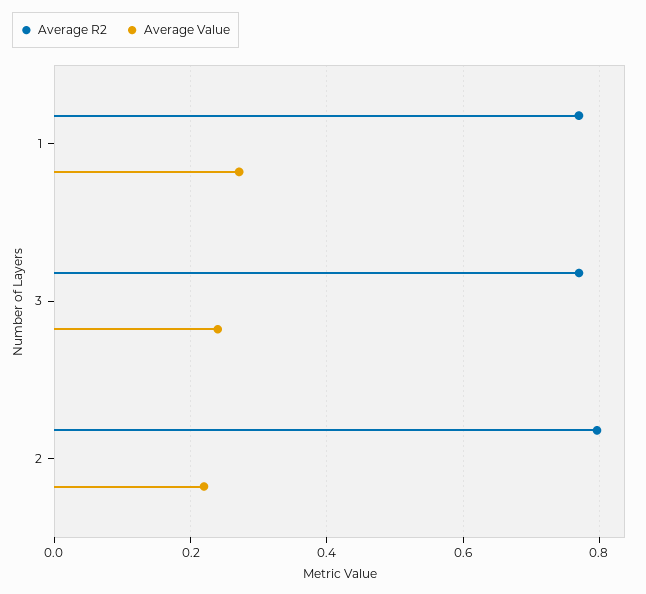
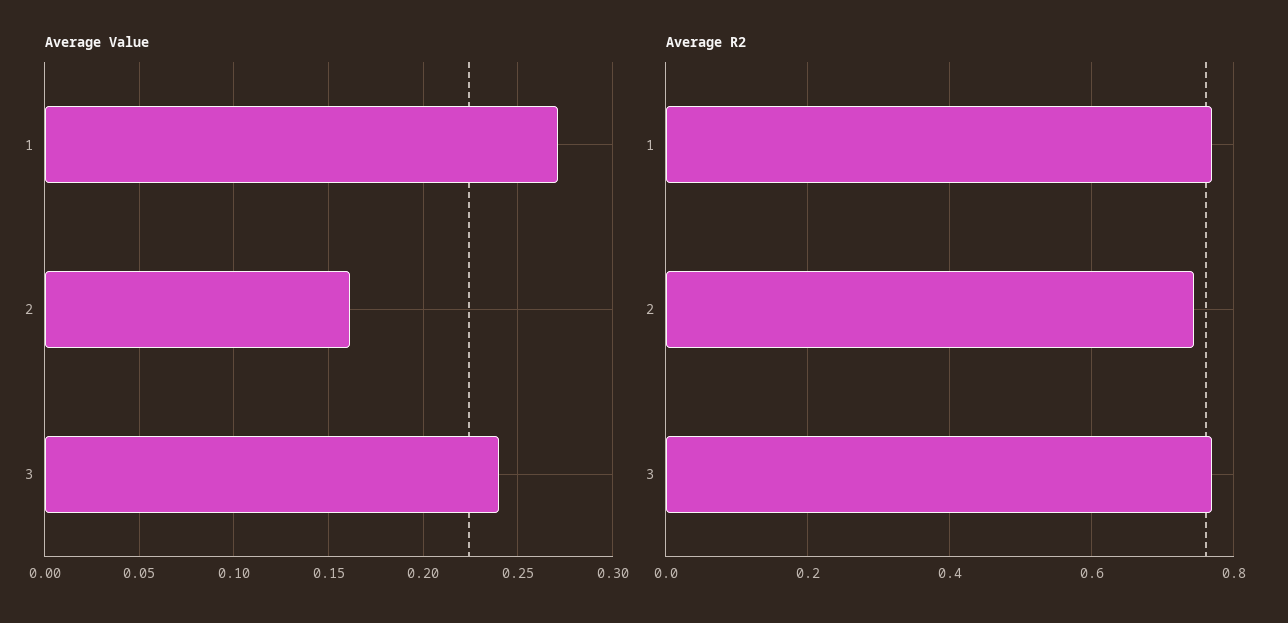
  {
    "Average R2": {
      "1": 0.76,
      "3": 0.78,
-     "2": 0.8
+     "2": 0.74
    },
    "Average Value": {
      "1": 0.27,
      "3": 0.24,
-     "2": 0.22
+     "2": 0.16
    }
  }

